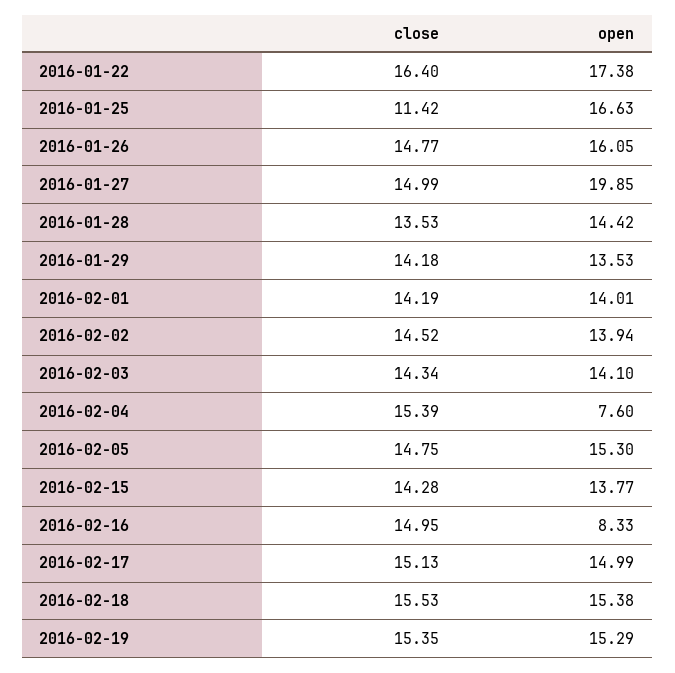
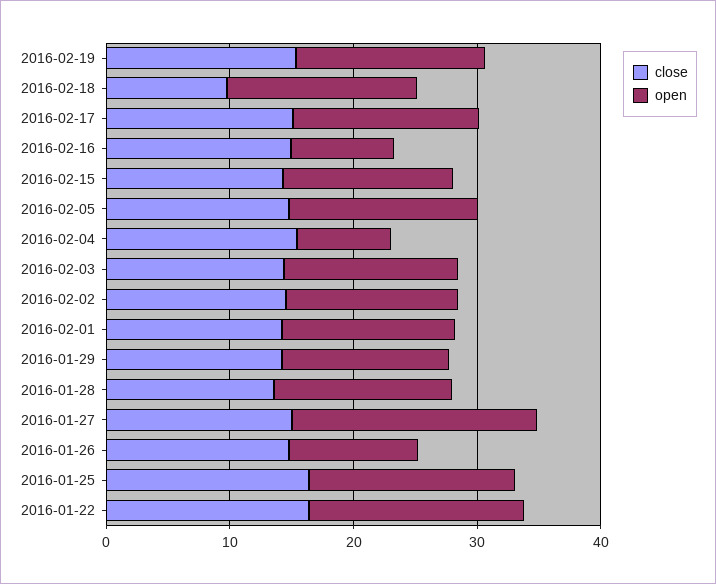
  {
    "close": {
      "2016-01-22": 16.4,
-     "2016-01-25": 11.42,
+     "2016-01-25": 16,
      "2016-01-26": 14.77,
      "2016-01-27": 14.99,
      "2016-01-28": 13.53,
      "2016-01-29": 14.18,
      "2016-02-01": 14.19,
      "2016-02-02": 14.52,
      "2016-02-03": 14.34,
      "2016-02-04": 15.39,
      "2016-02-05": 14.75,
      "2016-02-15": 14.28,
      "2016-02-16": 14.95,
      "2016-02-17": 15.13,
-     "2016-02-18": 15.53,
+     "2016-02-18": 10,
      "2016-02-19": 15.35
    },
    "open": {
      "2016-01-22": 17.38,
      "2016-01-25": 16.63,
-     "2016-01-26": 16.05,
+     "2016-01-26": 10,
      "2016-01-27": 19.85,
      "2016-01-28": 14.42,
      "2016-01-29": 13.53,
      "2016-02-01": 14.01,
      "2016-02-02": 13.94,
      "2016-02-03": 14.1,
      "2016-02-04": 7.6,
      "2016-02-05": 15.3,
      "2016-02-15": 13.77,
      "2016-02-16": 8.33,
      "2016-02-17": 14.99,
      "2016-02-18": 15.38,
      "2016-02-19": 15.29
    }
  }

